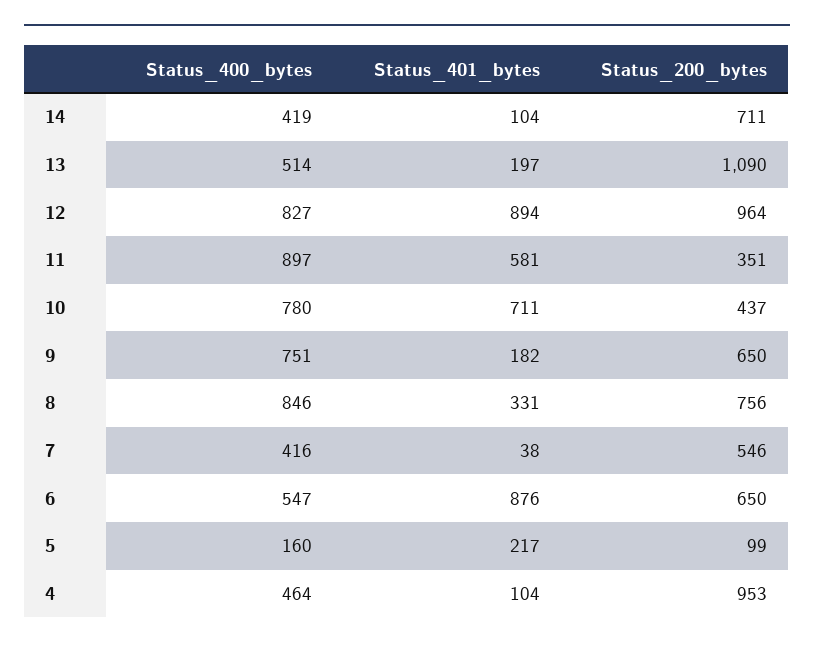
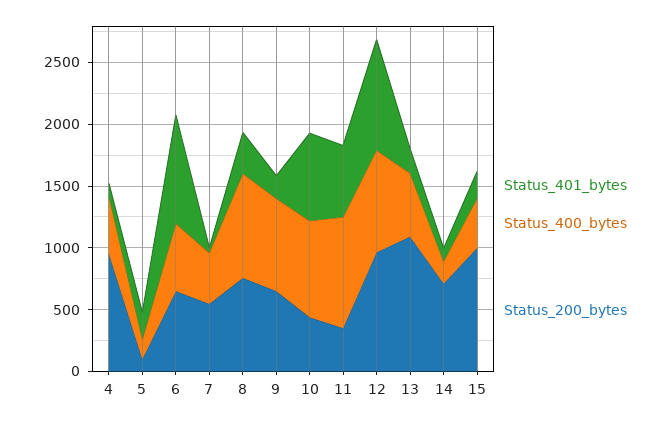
  {
    "Status_400_bytes": {
-     "14": 419,
+     "14": 200,
      "13": 514,
      "12": 827,
      "11": 897,
      "10": 780,
      "9": 751,
      "8": 846,
      "7": 416,
      "6": 547,
      "5": 160,
-     "4": 464
+     "4": 464,
+     "15": 400
    },
    "Status_401_bytes": {
      "14": 104,
      "13": 197,
      "12": 894,
      "11": 581,
      "10": 711,
      "9": 182,
      "8": 331,
      "7": 38,
      "6": 876,
      "5": 217,
-     "4": 104
+     "4": 104,
+     "15": 200
    },
    "Status_200_bytes": {
      "14": 711,
      "13": 1090,
      "12": 964,
      "11": 351,
      "10": 437,
      "9": 650,
      "8": 756,
      "7": 546,
      "6": 650,
      "5": 99,
-     "4": 953
+     "4": 953,
+     "15": 1000
    }
  }

